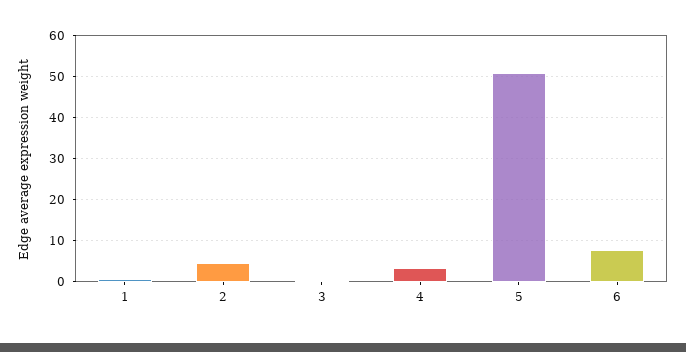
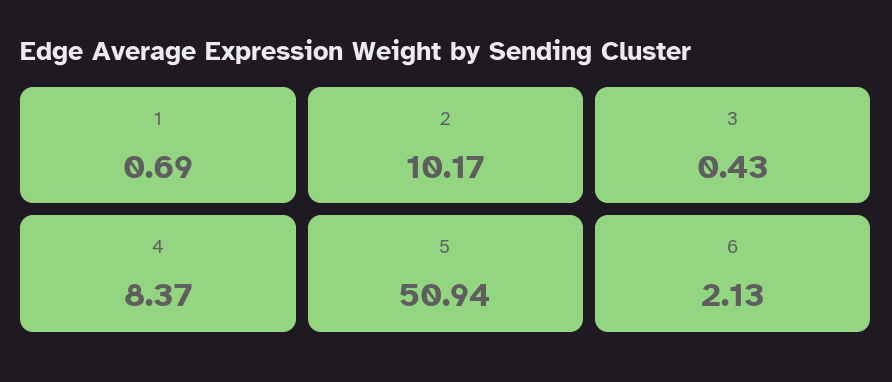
  {
    "1": 0.69,
-   "2": 4,
+   "2": 10.17,
    "3": 0.43,
-   "4": 4,
+   "4": 8.37,
    "5": 50.94,
-   "6": 8
+   "6": 2.13
  }

